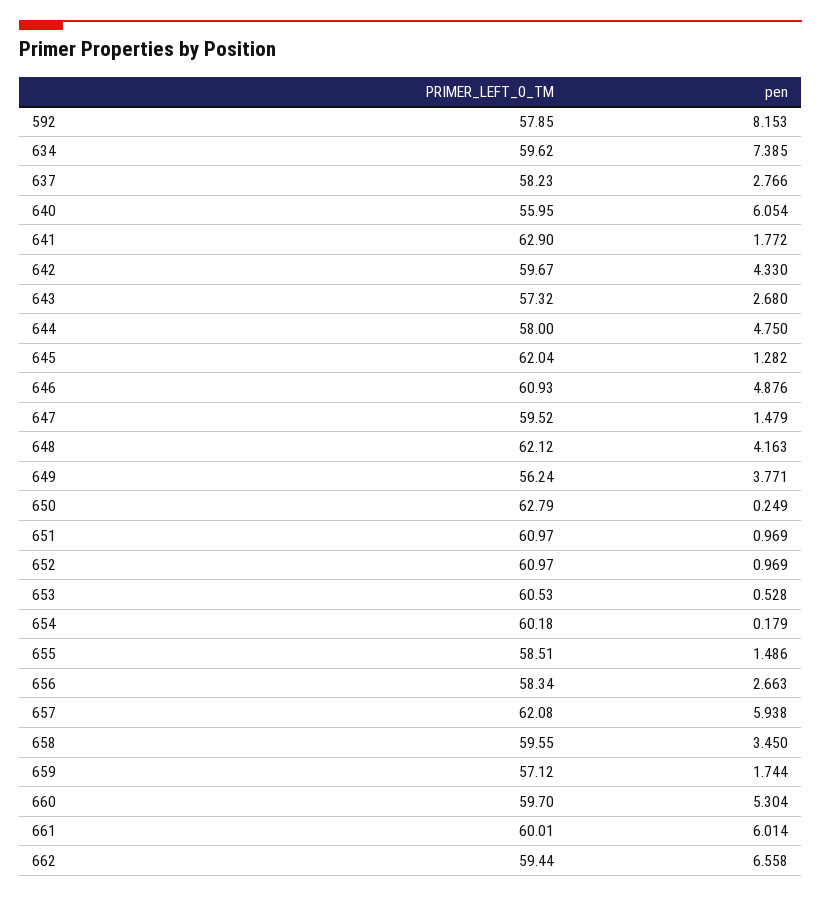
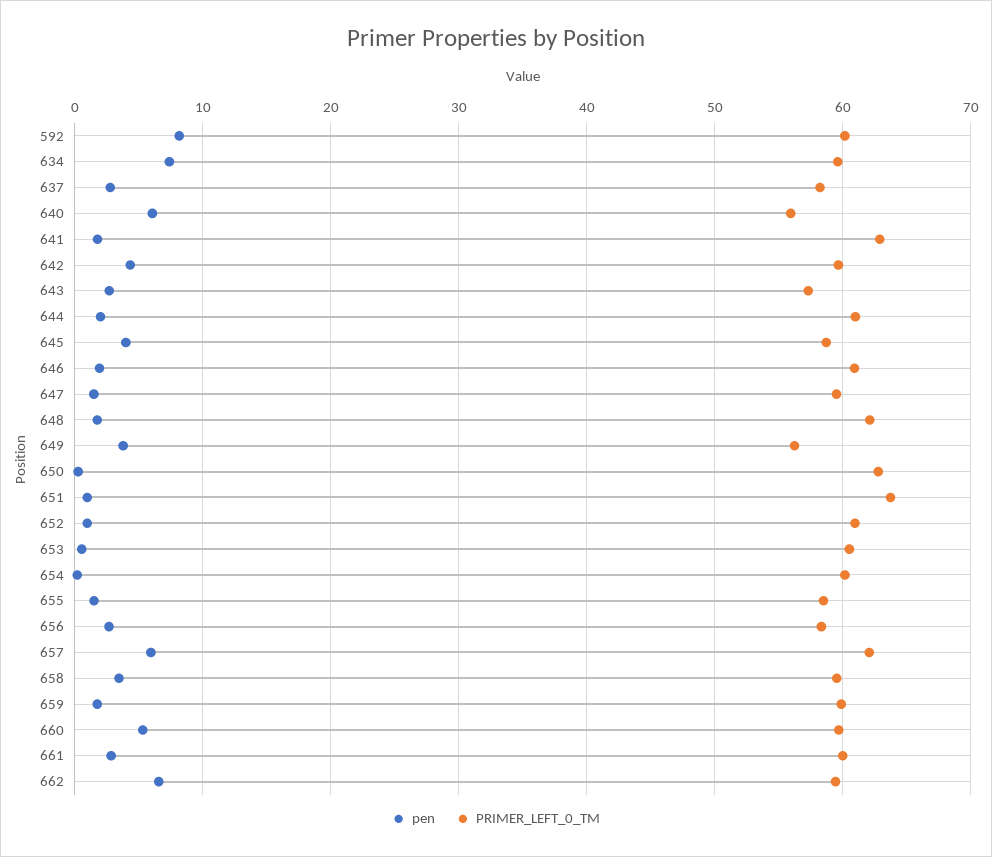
  {
    "PRIMER_LEFT_0_TM": {
-     "592": 57.85,
+     "592": 60,
      "634": 59.62,
      "637": 58.23,
      "640": 55.95,
      "641": 62.9,
      "642": 59.67,
      "643": 57.32,
-     "644": 58,
+     "644": 61,
-     "645": 62.04,
+     "645": 59,
      "646": 60.93,
      "647": 59.52,
      "648": 62.12,
      "649": 56.24,
      "650": 62.79,
-     "651": 60.97,
+     "651": 64,
      "652": 60.97,
      "653": 60.53,
      "654": 60.18,
      "655": 58.51,
      "656": 58.34,
      "657": 62.08,
      "658": 59.55,
-     "659": 57.12,
+     "659": 60,
      "660": 59.7,
      "661": 60.01,
      "662": 59.44
    },
    "pen": {
      "592": 8.153,
      "634": 7.385,
      "637": 2.766,
      "640": 6.054,
      "641": 1.772,
      "642": 4.33,
      "643": 2.68,
-     "644": 4.75,
+     "644": 2,
-     "645": 1.282,
+     "645": 4,
-     "646": 4.876,
+     "646": 2,
      "647": 1.479,
-     "648": 4.163,
+     "648": 2,
      "649": 3.771,
      "650": 0.249,
      "651": 0.969,
      "652": 0.969,
      "653": 0.528,
      "654": 0.179,
      "655": 1.486,
      "656": 2.663,
      "657": 5.938,
      "658": 3.45,
      "659": 1.744,
      "660": 5.304,
-     "661": 6.014,
+     "661": 3,
      "662": 6.558
    }
  }

